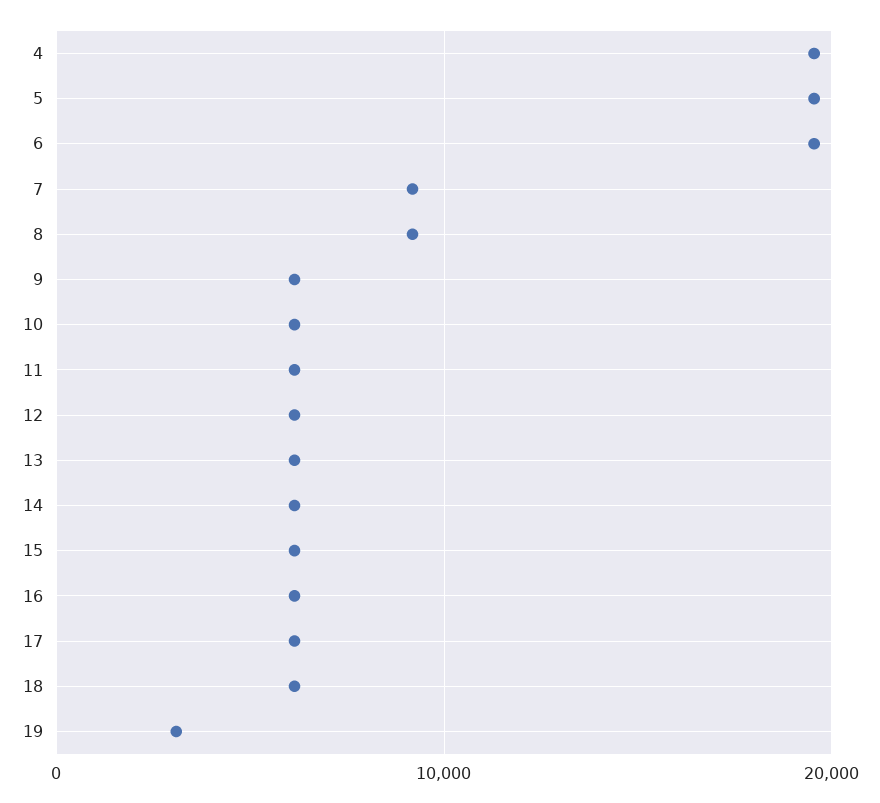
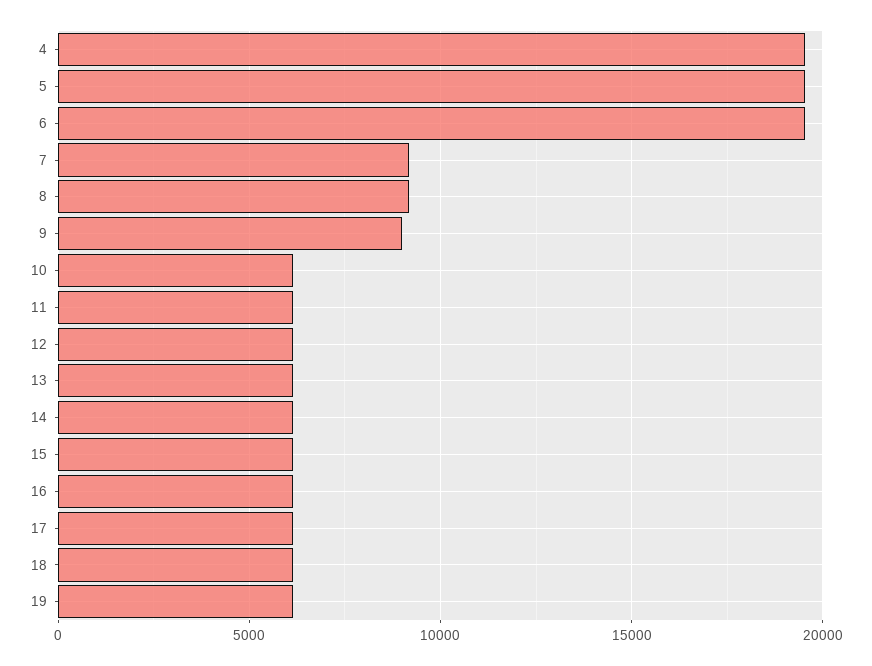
  {
    "4": 19500,
    "5": 19500,
    "6": 19500,
    "7": 9000,
    "8": 9000,
-   "9": 6000,
+   "9": 9000,
    "10": 6000,
    "11": 6000,
    "12": 6000,
    "13": 6000,
    "14": 6000,
    "15": 6000,
    "16": 6000,
    "17": 6000,
    "18": 6000,
-   "19": 3000
+   "19": 6000
  }

